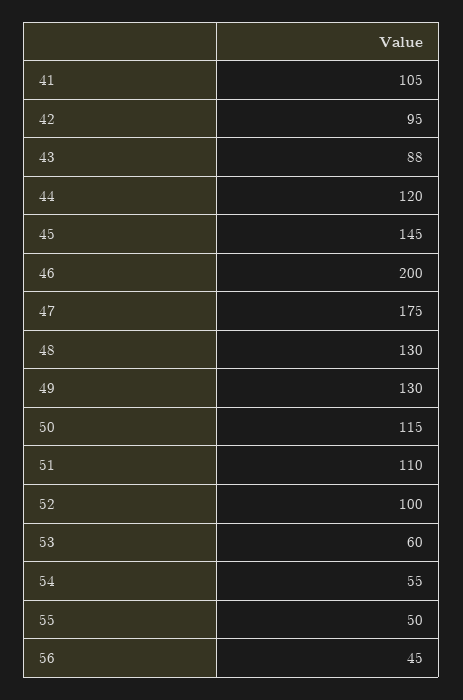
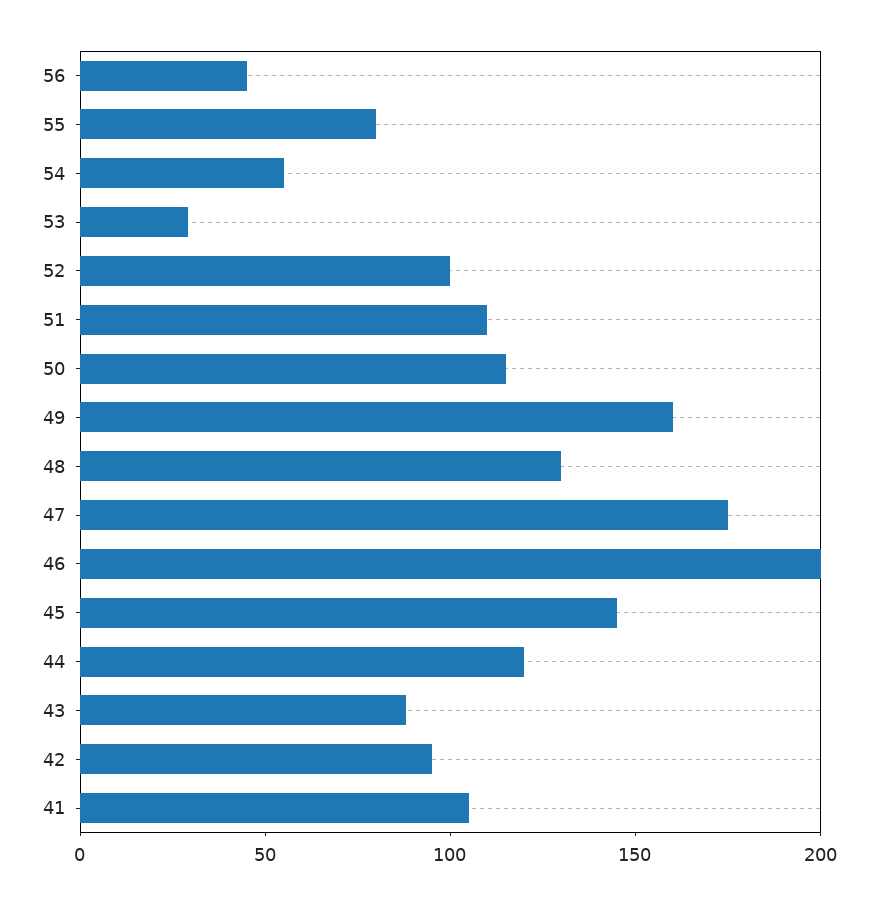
  {
    "41": 105,
    "42": 95,
    "43": 88,
    "44": 120,
    "45": 145,
    "46": 200,
    "47": 175,
    "48": 130,
-   "49": 130,
+   "49": 160,
    "50": 115,
    "51": 110,
    "52": 100,
-   "53": 60,
+   "53": 30,
    "54": 55,
-   "55": 50,
+   "55": 80,
    "56": 45
  }

